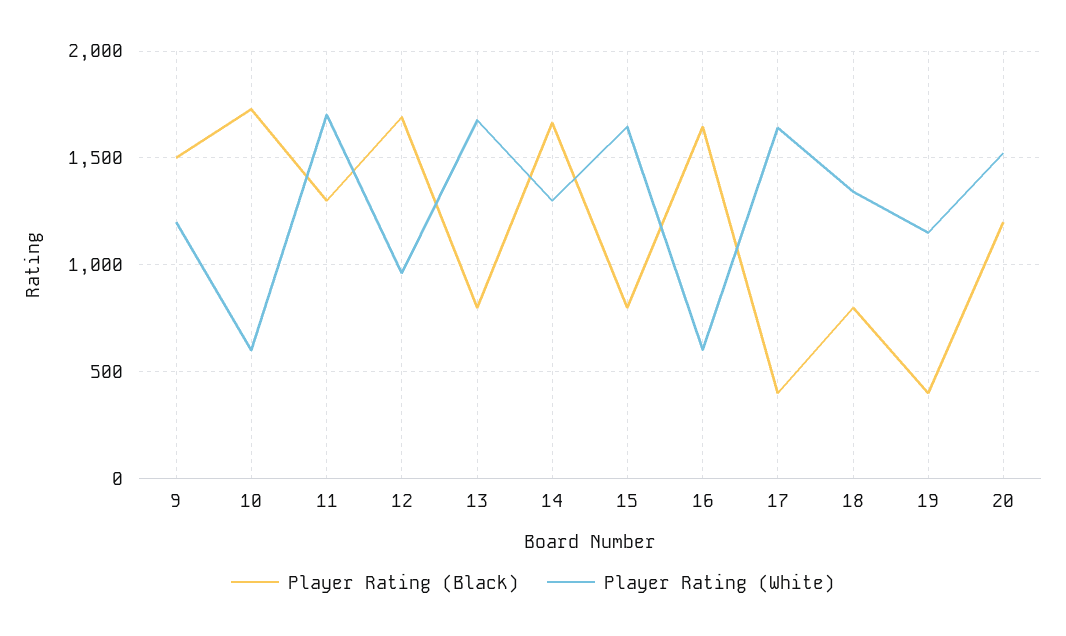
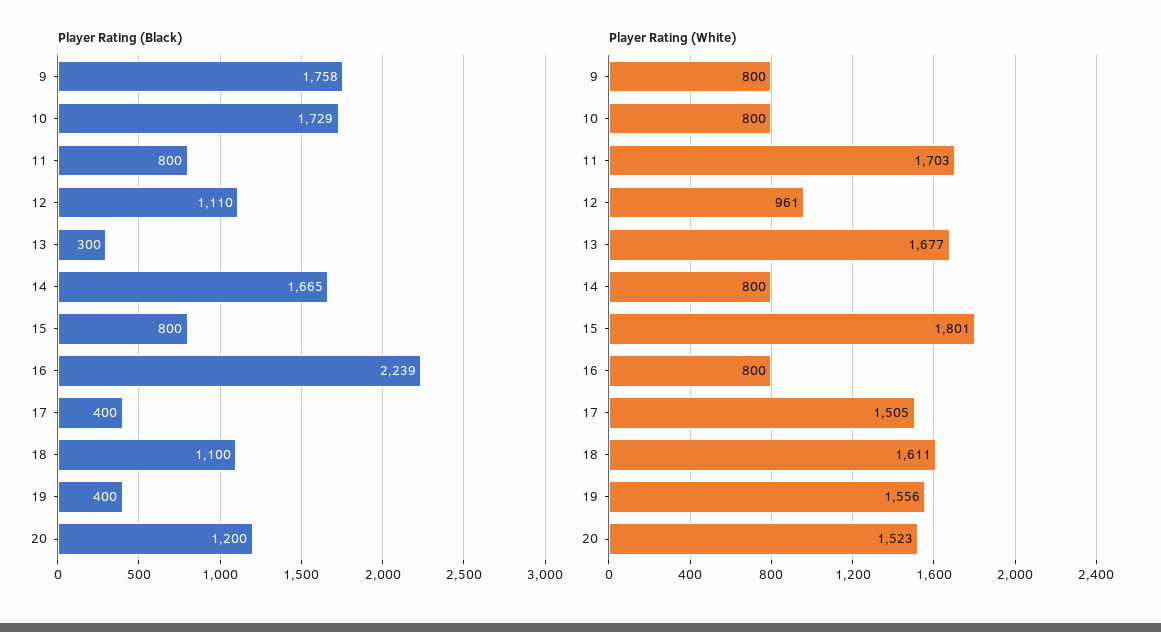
  {
    "Player Rating (Black)": {
-     "9": 1500,
+     "9": 1758,
      "10": 1729,
-     "11": 1300,
+     "11": 800,
-     "12": 1700,
+     "12": 1110,
-     "13": 800,
+     "13": 300,
      "14": 1665,
      "15": 800,
-     "16": 1650,
+     "16": 2239,
      "17": 400,
-     "18": 800,
+     "18": 1100,
      "19": 400,
      "20": 1200
    },
    "Player Rating (White)": {
-     "9": 1200,
+     "9": 800,
-     "10": 600,
+     "10": 800,
      "11": 1703,
      "12": 961,
      "13": 1677,
-     "14": 1300,
+     "14": 800,
-     "15": 1650,
+     "15": 1801,
-     "16": 600,
+     "16": 800,
-     "17": 1650,
+     "17": 1505,
-     "18": 1350,
+     "18": 1611,
-     "19": 1150,
+     "19": 1556,
      "20": 1523
    }
  }

